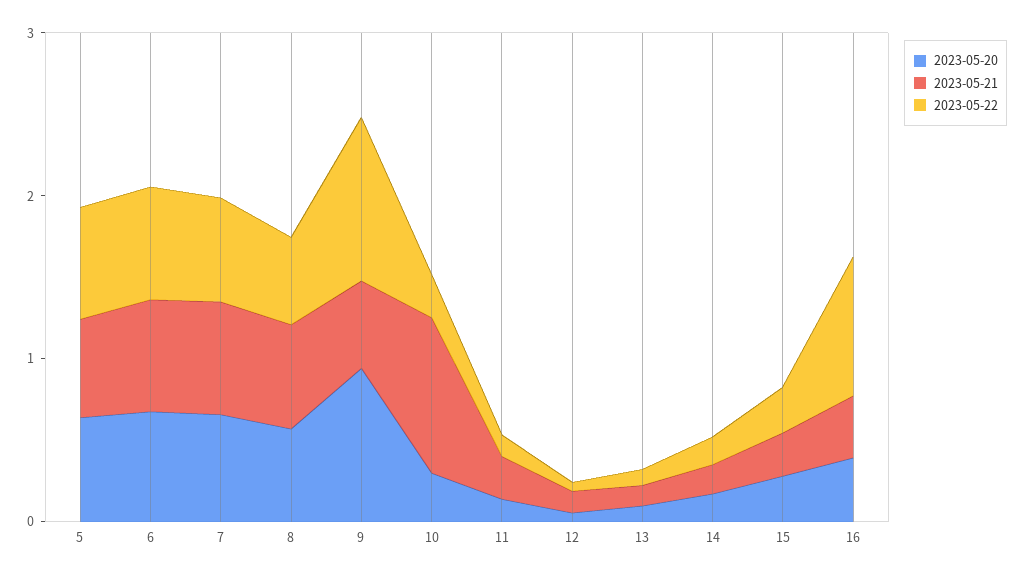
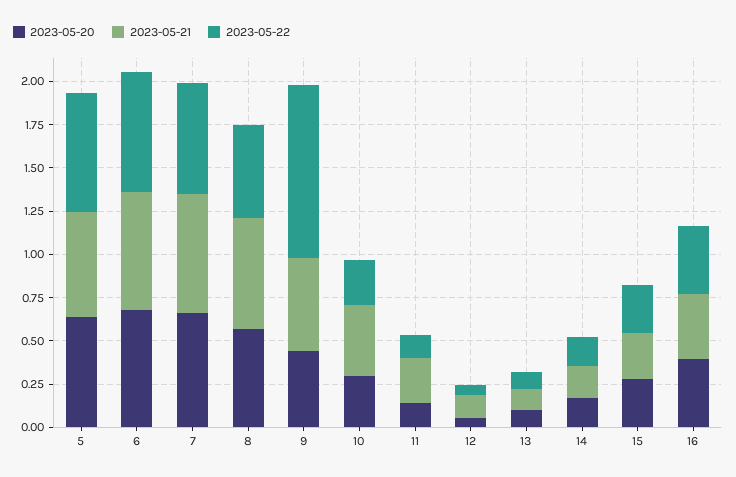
  {
    "2023-05-20": {
      "5": 0.65,
      "6": 0.7,
      "7": 0.65,
      "8": 0.55,
-     "9": 1,
+     "9": 0.45,
      "10": 0.3,
      "11": 0.15,
      "12": 0.05,
      "13": 0.1,
      "14": 0.15,
      "15": 0.3,
      "16": 0.4
    },
    "2023-05-21": {
      "5": 0.6,
      "6": 0.7,
      "7": 0.7,
      "8": 0.65,
      "9": 0.55,
-     "10": 1,
+     "10": 0.4,
      "11": 0.25,
      "12": 0.15,
      "13": 0.15,
      "14": 0.2,
      "15": 0.25,
      "16": 0.4
    },
    "2023-05-22": {
      "5": 0.7,
      "6": 0.7,
      "7": 0.65,
      "8": 0.55,
      "9": 1,
      "10": 0.25,
      "11": 0.15,
      "12": 0.05,
      "13": 0.1,
      "14": 0.15,
      "15": 0.3,
-     "16": 0.8
+     "16": 0.4
    }
  }

